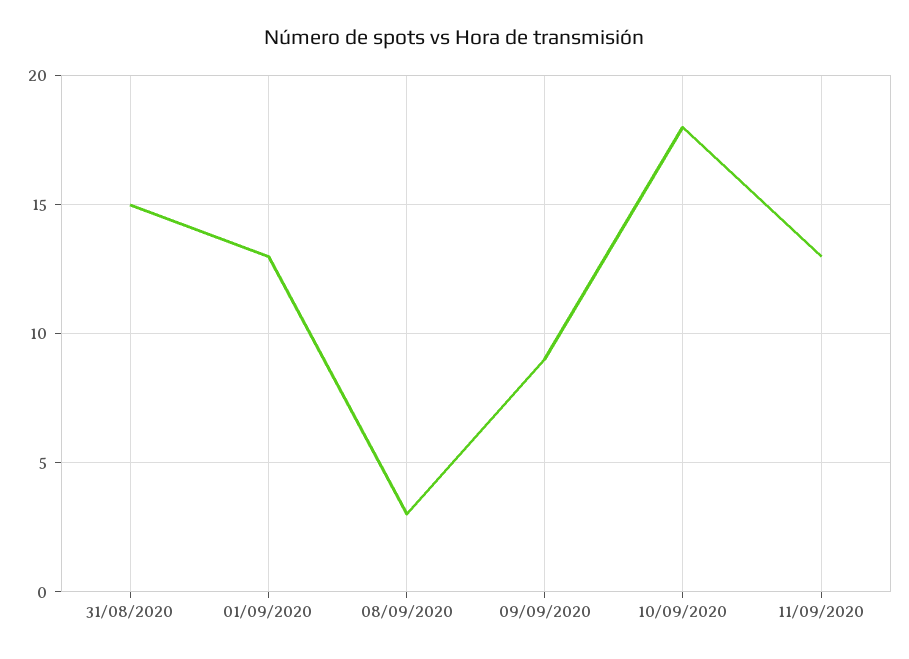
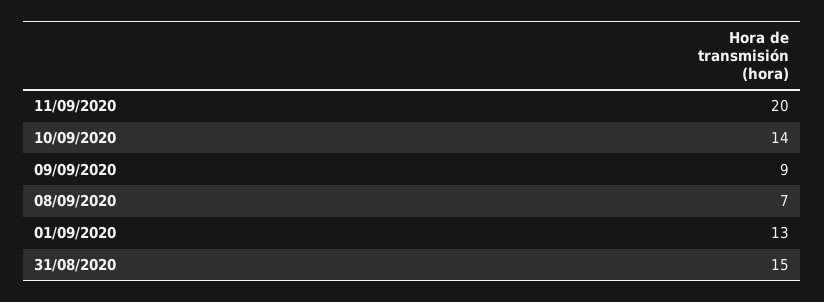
  {
    "31/08/2020": 15,
    "01/09/2020": 13,
-   "08/09/2020": 3,
+   "08/09/2020": 7,
    "09/09/2020": 9,
-   "10/09/2020": 18,
+   "10/09/2020": 14,
-   "11/09/2020": 13
+   "11/09/2020": 20
  }

